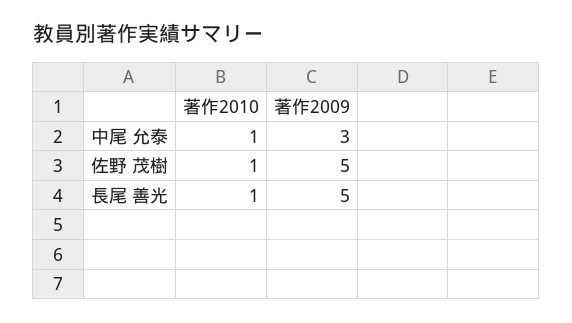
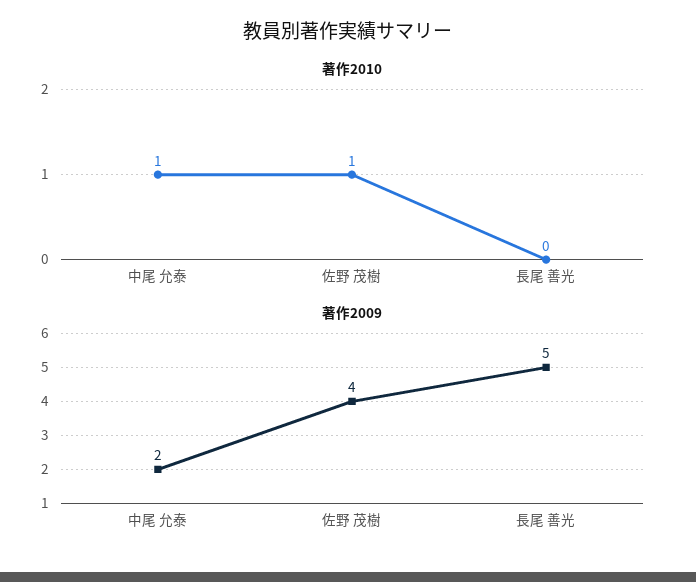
  {
    "著作2010": {
      "中尾 允泰": 1,
      "佐野 茂樹": 1,
-     "長尾 善光": 1
+     "長尾 善光": 0
    },
    "著作2009": {
-     "中尾 允泰": 3,
+     "中尾 允泰": 2,
-     "佐野 茂樹": 5,
+     "佐野 茂樹": 4,
      "長尾 善光": 5
    }
  }

